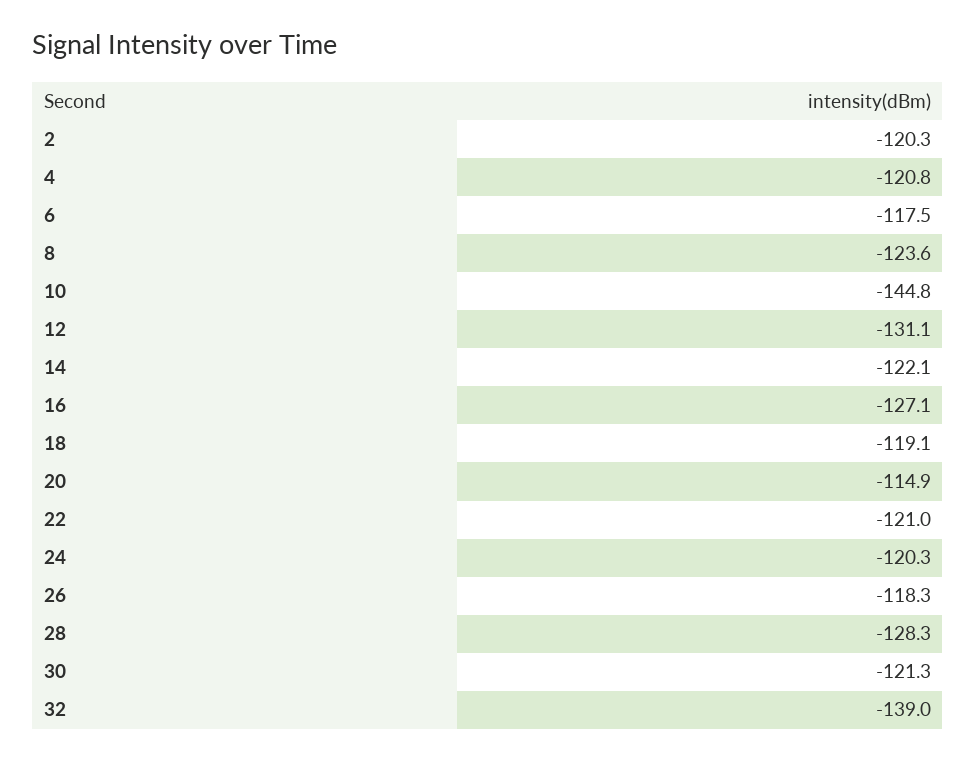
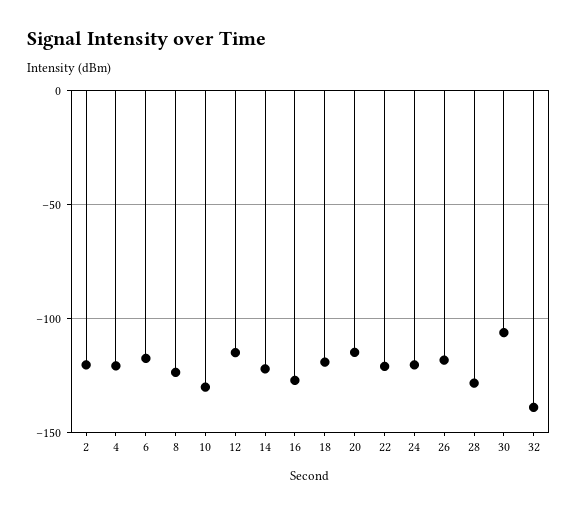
  {
    "2": -120.3,
    "4": -120.8,
    "6": -117.5,
    "8": -123.6,
-   "10": -144.8,
+   "10": -130,
-   "12": -131.1,
+   "12": -115,
    "14": -122.1,
    "16": -127.1,
    "18": -119.1,
    "20": -114.9,
    "22": -121,
    "24": -120.3,
    "26": -118.3,
    "28": -128.3,
-   "30": -121.3,
+   "30": -105,
    "32": -139
  }

